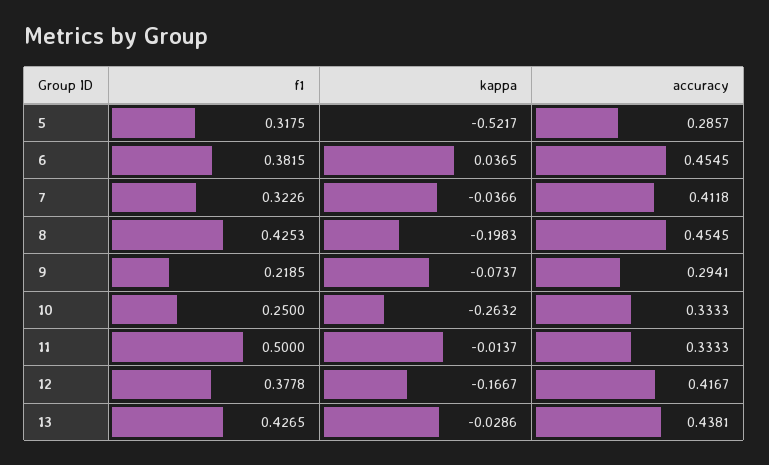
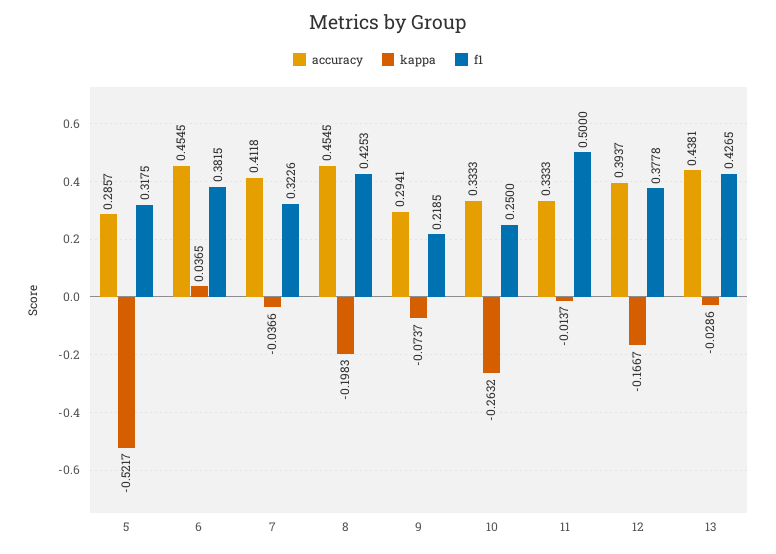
  {
    "f1": {
      "5": 0.3175,
      "6": 0.3815,
      "7": 0.3226,
      "8": 0.4253,
      "9": 0.2185,
      "10": 0.25,
      "11": 0.5,
      "12": 0.3778,
      "13": 0.4265
    },
    "kappa": {
      "5": -0.5217,
      "6": 0.0365,
      "7": -0.0366,
      "8": -0.1983,
      "9": -0.0737,
      "10": -0.2632,
      "11": -0.0137,
      "12": -0.1667,
      "13": -0.0286
    },
    "accuracy": {
      "5": 0.2857,
      "6": 0.4545,
      "7": 0.4118,
      "8": 0.4545,
      "9": 0.2941,
      "10": 0.3333,
      "11": 0.3333,
-     "12": 0.4167,
+     "12": 0.3937,
      "13": 0.4381
    }
  }

